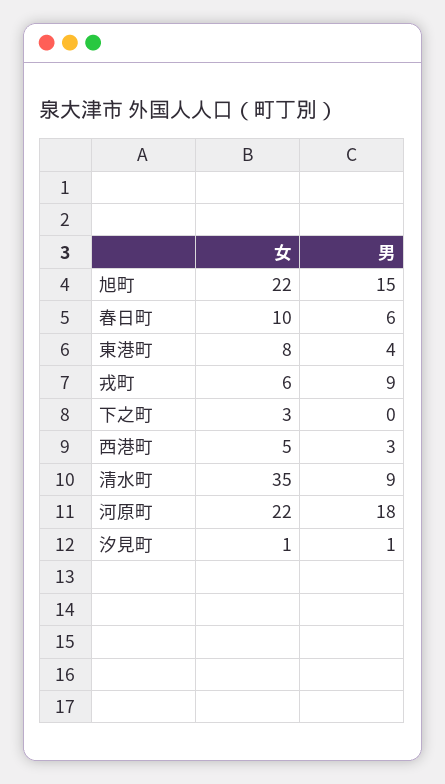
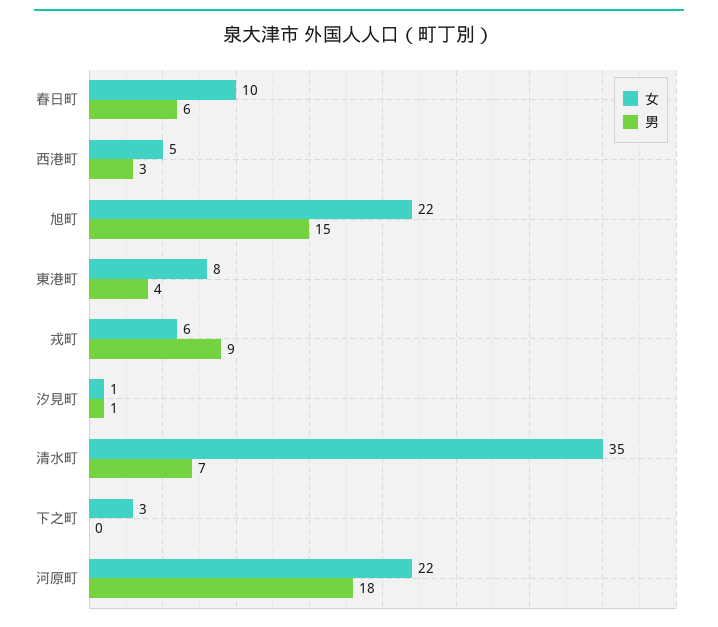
  {
    "女": {
      "旭町": 22,
      "春日町": 10,
      "東港町": 8,
      "戎町": 6,
      "下之町": 3,
      "西港町": 5,
      "清水町": 35,
      "河原町": 22,
      "汐見町": 1
    },
    "男": {
      "旭町": 15,
      "春日町": 6,
      "東港町": 4,
      "戎町": 9,
      "下之町": 0,
      "西港町": 3,
-     "清水町": 9,
+     "清水町": 7,
      "河原町": 18,
      "汐見町": 1
    }
  }

